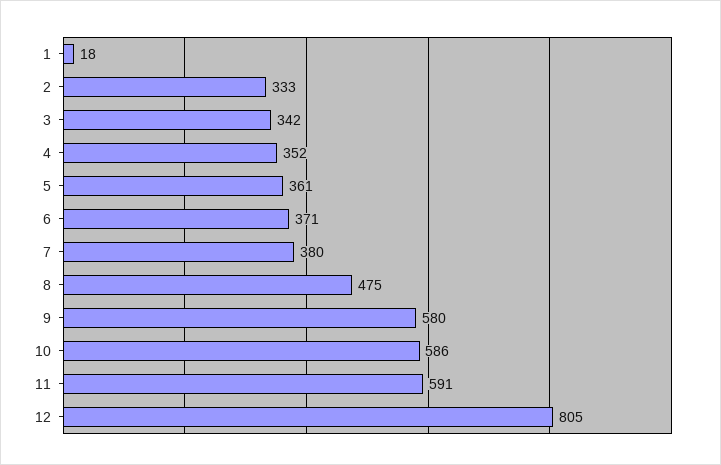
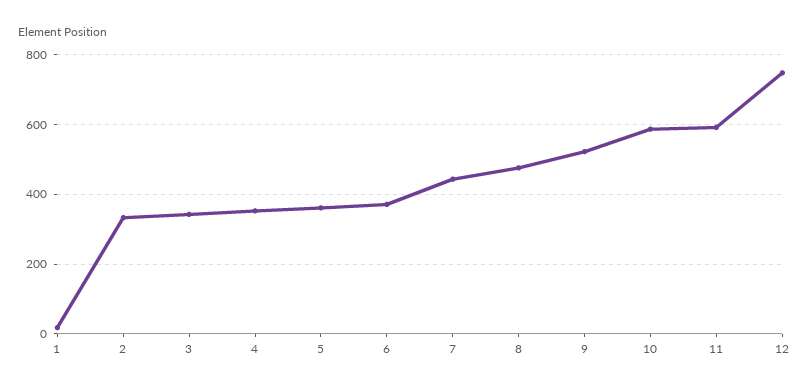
  {
    "1": 18,
    "2": 333,
    "3": 342,
    "4": 352,
    "5": 361,
    "6": 371,
-   "7": 380,
+   "7": 440,
    "8": 475,
-   "9": 580,
+   "9": 520,
    "10": 586,
    "11": 591,
-   "12": 805
+   "12": 740
  }

